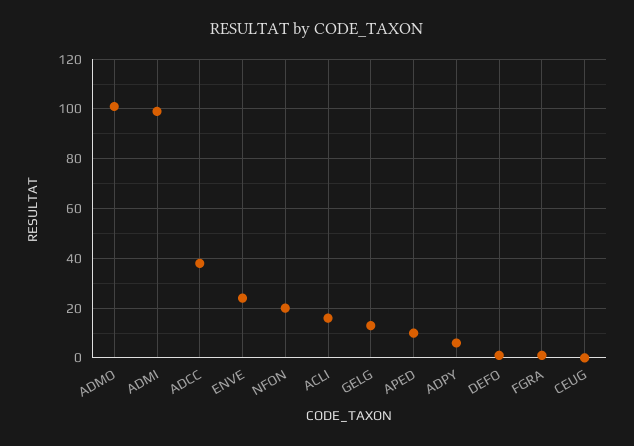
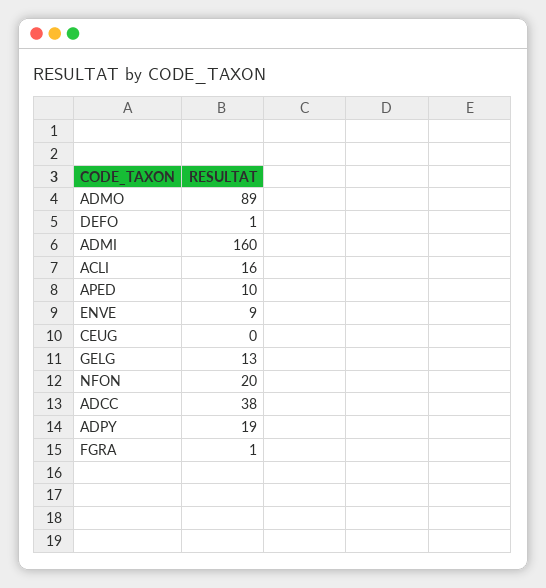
  {
-   "ADMO": 100,
+   "ADMO": 89,
-   "ADMI": 100,
+   "ADMI": 160,
    "ADCC": 38,
-   "ENVE": 25,
+   "ENVE": 9,
    "NFON": 20,
    "ACLI": 16,
    "GELG": 13,
    "APED": 10,
-   "ADPY": 5,
+   "ADPY": 19,
    "DEFO": 1,
    "FGRA": 1,
    "CEUG": 0
  }

